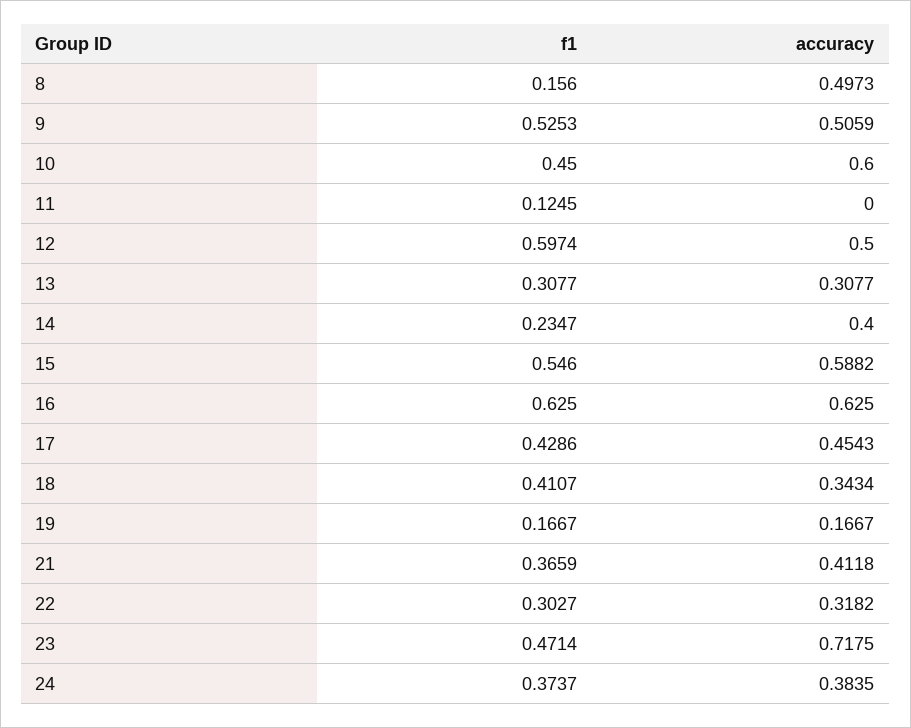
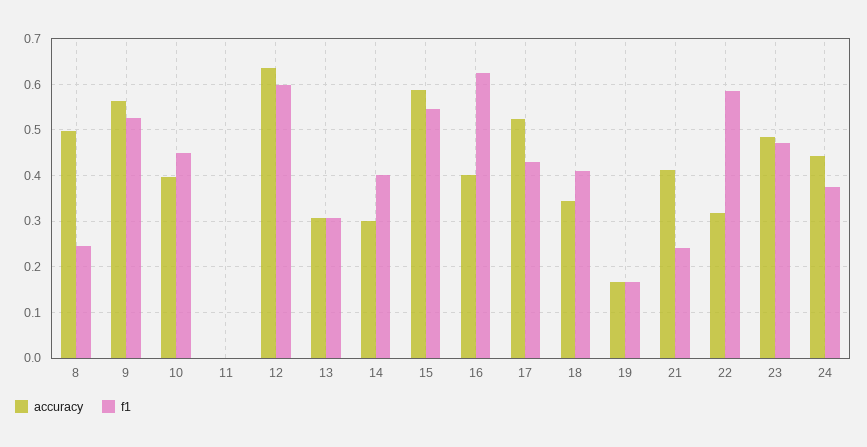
  {
    "f1": {
-     "8": 0.156,
+     "8": 0.24,
      "9": 0.5253,
      "10": 0.45,
-     "11": 0.1245,
+     "11": 0,
      "12": 0.5974,
      "13": 0.3077,
-     "14": 0.2347,
+     "14": 0.4,
      "15": 0.546,
      "16": 0.625,
      "17": 0.4286,
      "18": 0.4107,
      "19": 0.1667,
-     "21": 0.3659,
+     "21": 0.24,
-     "22": 0.3027,
+     "22": 0.58,
      "23": 0.4714,
      "24": 0.3737
    },
    "accuracy": {
      "8": 0.4973,
-     "9": 0.5059,
+     "9": 0.56,
-     "10": 0.6,
+     "10": 0.4,
      "11": 0,
-     "12": 0.5,
+     "12": 0.64,
      "13": 0.3077,
-     "14": 0.4,
+     "14": 0.3,
      "15": 0.5882,
-     "16": 0.625,
+     "16": 0.4,
-     "17": 0.4543,
+     "17": 0.52,
      "18": 0.3434,
      "19": 0.1667,
      "21": 0.4118,
      "22": 0.3182,
-     "23": 0.7175,
+     "23": 0.48,
-     "24": 0.3835
+     "24": 0.44
    }
  }

